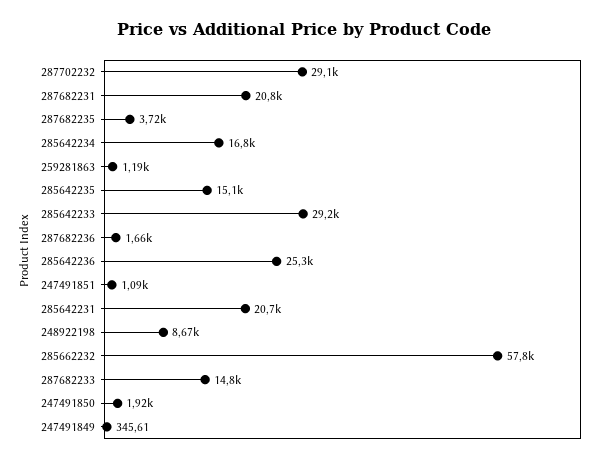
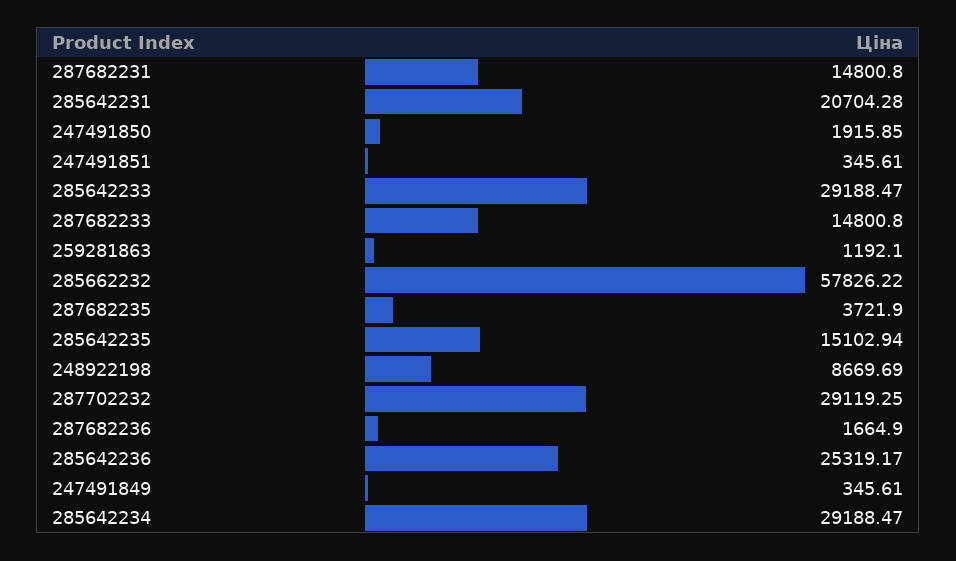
  {
    "287702232": 29119.25,
-   "287682231": 20800,
+   "287682231": 14800.8,
    "287682235": 3721.9,
-   "285642234": 16800,
+   "285642234": 29188.47,
    "259281863": 1192.1,
    "285642235": 15102.94,
    "285642233": 29188.47,
    "287682236": 1664.9,
    "285642236": 25319.17,
-   "247491851": 1090,
+   "247491851": 345.61,
    "285642231": 20704.28,
    "248922198": 8669.69,
    "285662232": 57826.22,
    "287682233": 14800.8,
    "247491850": 1915.85,
    "247491849": 345.61
  }

